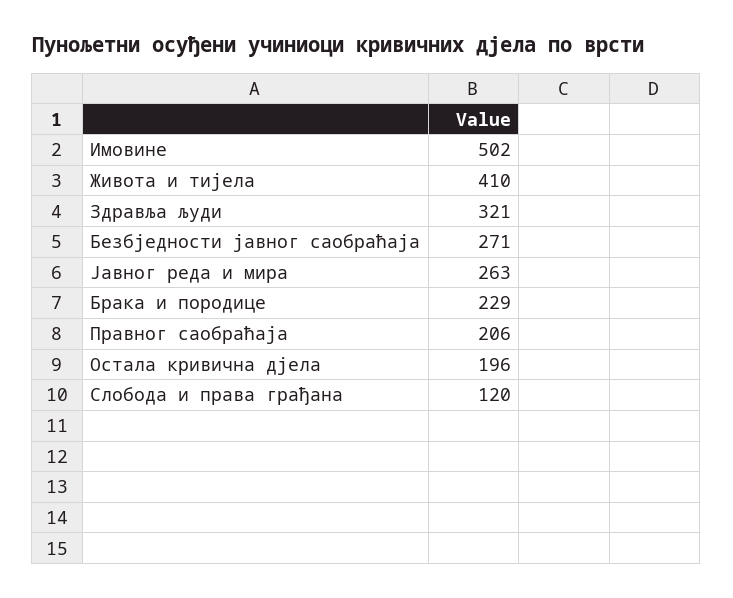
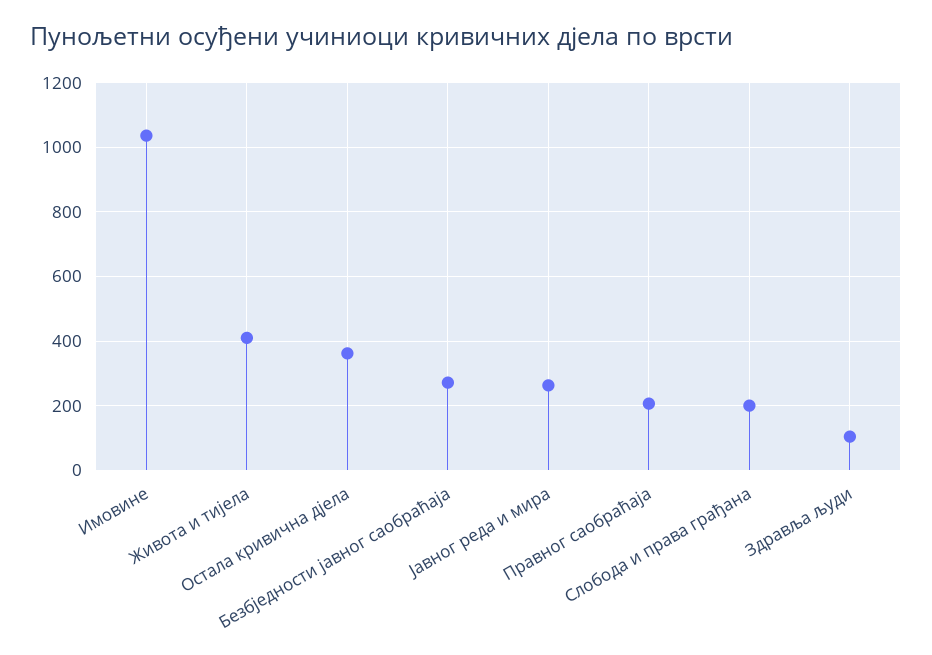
  {
-   "Имовине": 502,
+   "Имовине": 1040,
    "Живота и тијела": 410,
-   "Здравља људи": 321,
+   "Здравља људи": 100,
    "Безбједности јавног саобраћаја": 271,
    "Јавног реда и мира": 263,
-   "Брака и породице": 229,
    "Правног саобраћаја": 206,
-   "Остала кривична дјела": 196,
+   "Остала кривична дјела": 360,
-   "Слобода и права грађана": 120
+   "Слобода и права грађана": 200
  }

